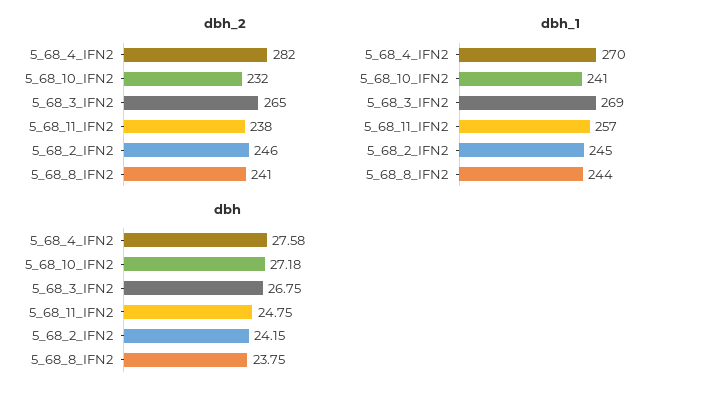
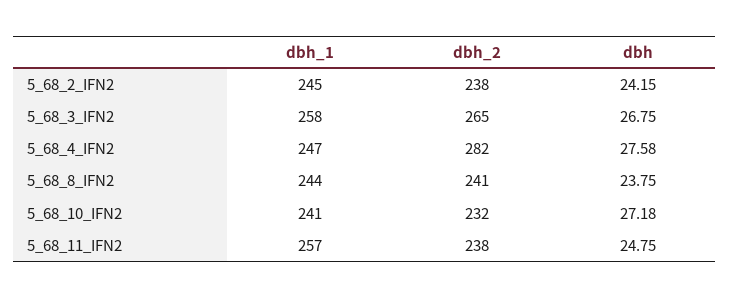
  {
    "dbh_2": {
      "5_68_4_IFN2": 282,
      "5_68_10_IFN2": 232,
      "5_68_3_IFN2": 265,
      "5_68_11_IFN2": 238,
-     "5_68_2_IFN2": 246,
+     "5_68_2_IFN2": 238,
      "5_68_8_IFN2": 241
    },
    "dbh_1": {
-     "5_68_4_IFN2": 270,
+     "5_68_4_IFN2": 247,
      "5_68_10_IFN2": 241,
-     "5_68_3_IFN2": 269,
+     "5_68_3_IFN2": 258,
      "5_68_11_IFN2": 257,
      "5_68_2_IFN2": 245,
      "5_68_8_IFN2": 244
    },
    "dbh": {
      "5_68_4_IFN2": 27.58,
      "5_68_10_IFN2": 27.18,
      "5_68_3_IFN2": 26.75,
      "5_68_11_IFN2": 24.75,
      "5_68_2_IFN2": 24.15,
      "5_68_8_IFN2": 23.75
    }
  }

